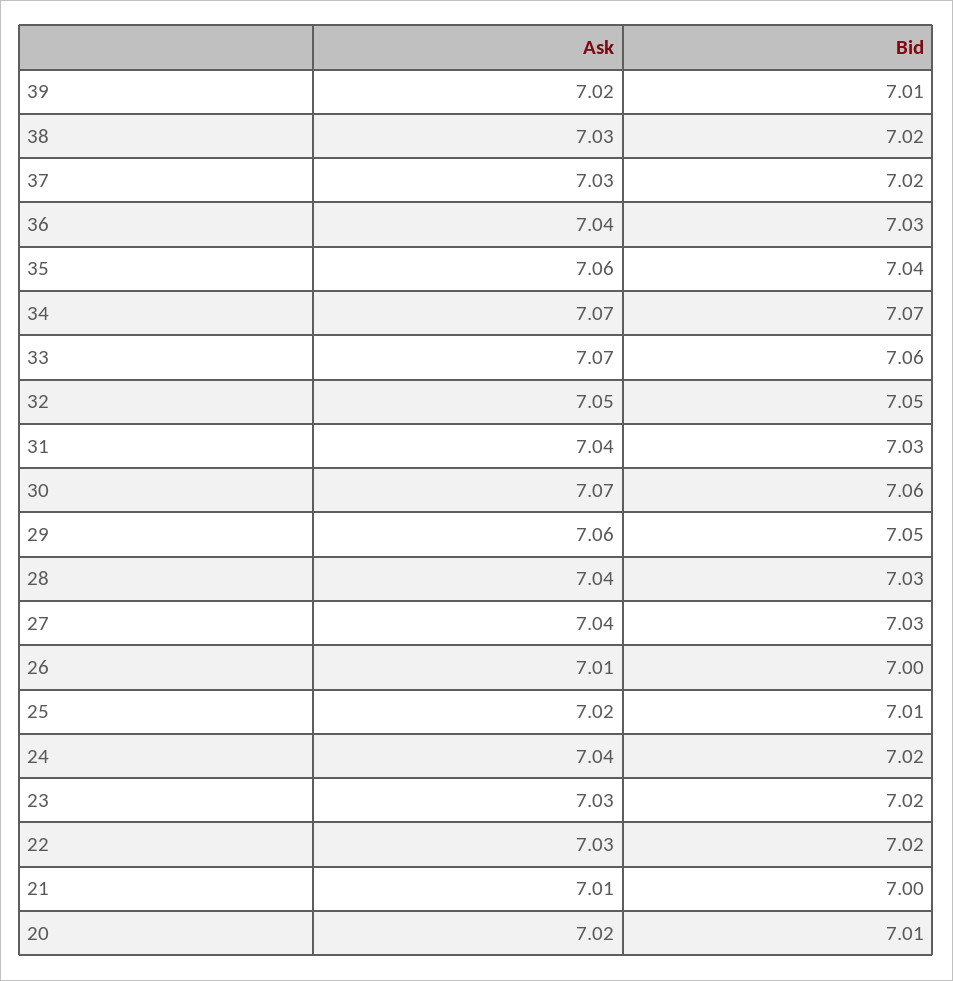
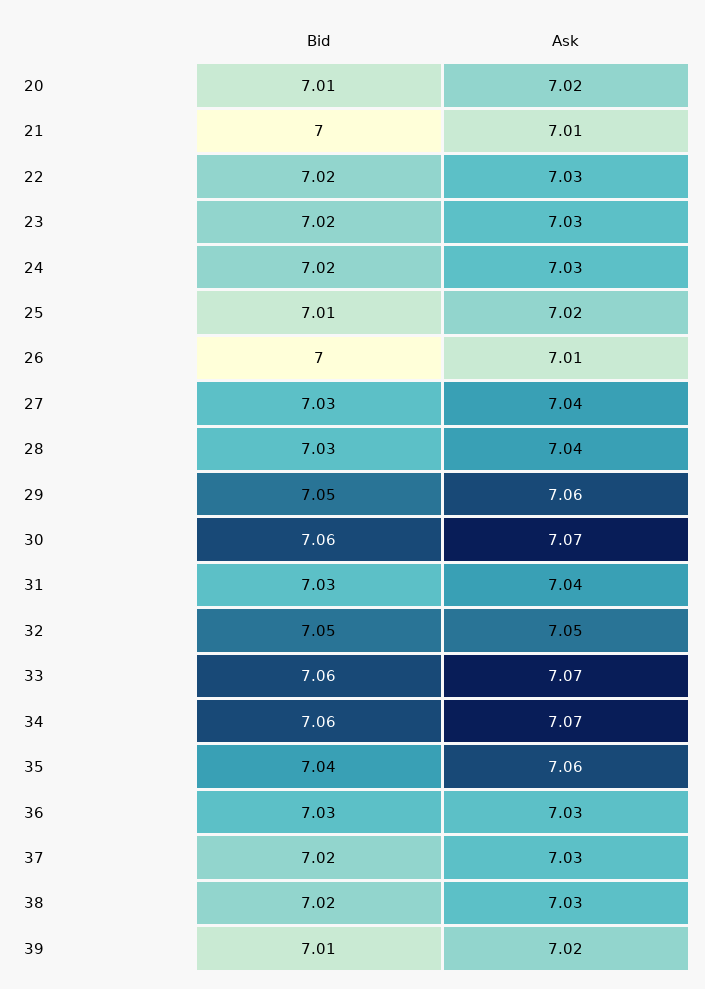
  {
    "Ask": {
      "39": 7.02,
      "38": 7.03,
      "37": 7.03,
-     "36": 7.04,
+     "36": 7.03,
      "35": 7.06,
      "34": 7.07,
      "33": 7.07,
      "32": 7.05,
      "31": 7.04,
      "30": 7.07,
      "29": 7.06,
      "28": 7.04,
      "27": 7.04,
      "26": 7.01,
      "25": 7.02,
-     "24": 7.04,
+     "24": 7.03,
      "23": 7.03,
      "22": 7.03,
      "21": 7.01,
      "20": 7.02
    },
    "Bid": {
      "39": 7.01,
      "38": 7.02,
      "37": 7.02,
      "36": 7.03,
      "35": 7.04,
-     "34": 7.07,
+     "34": 7.06,
      "33": 7.06,
      "32": 7.05,
      "31": 7.03,
      "30": 7.06,
      "29": 7.05,
      "28": 7.03,
      "27": 7.03,
      "26": 7,
      "25": 7.01,
      "24": 7.02,
      "23": 7.02,
      "22": 7.02,
      "21": 7,
      "20": 7.01
    }
  }

